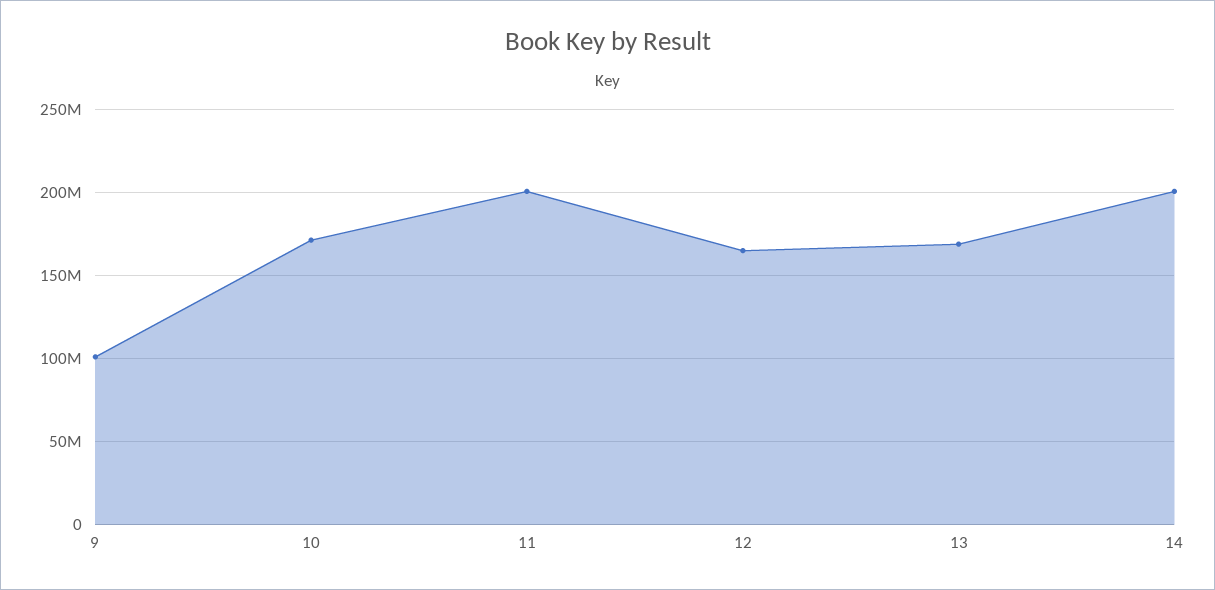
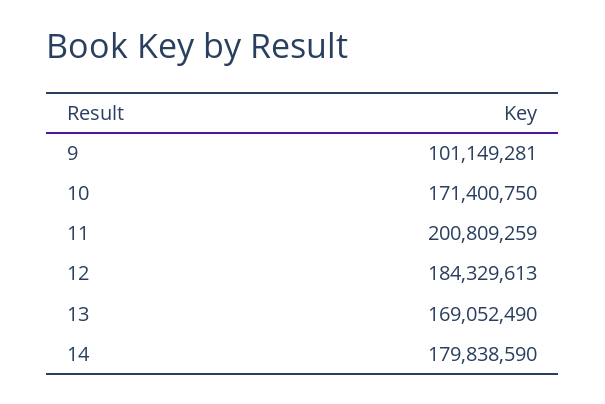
  {
    "9": 101149281,
    "10": 171400750,
    "11": 200809259,
-   "12": 165000000,
+   "12": 184329613,
    "13": 169052490,
-   "14": 200000000
+   "14": 179838590
  }

